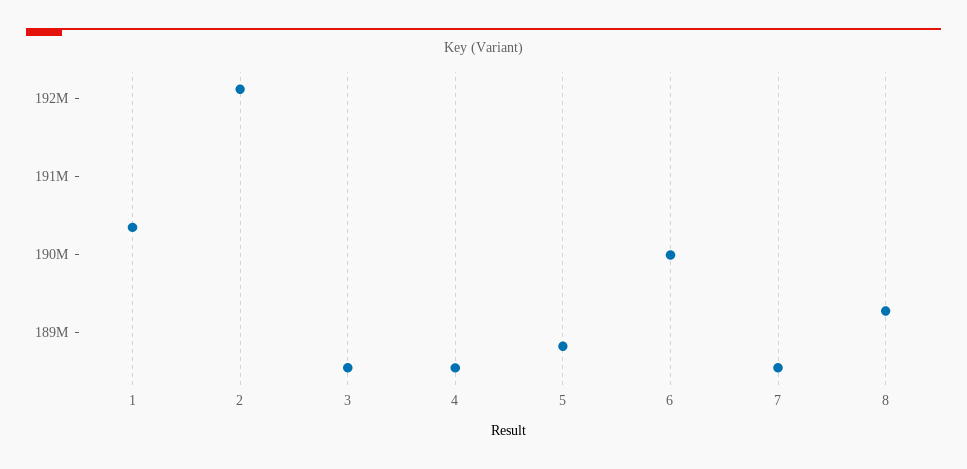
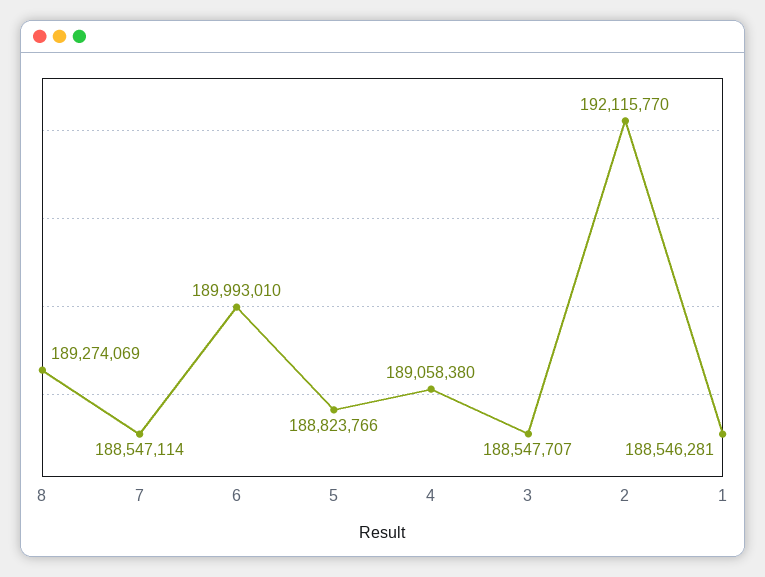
  {
-   "1": 190400000,
+   "1": 188546281,
    "2": 192115770,
    "3": 188547707,
-   "4": 188600000,
+   "4": 189058380,
    "5": 188823766,
    "6": 189993010,
    "7": 188547114,
    "8": 189274069
  }

